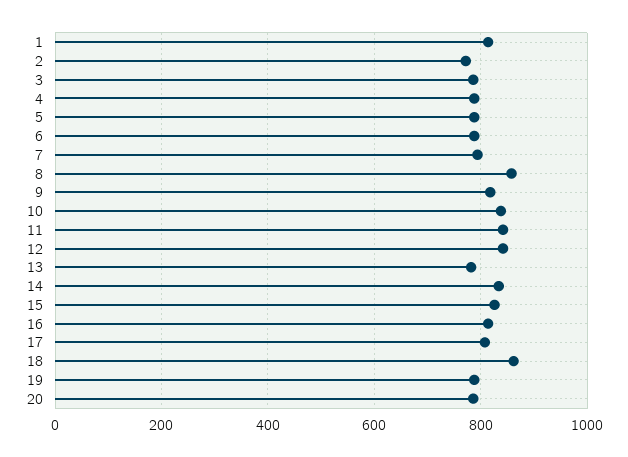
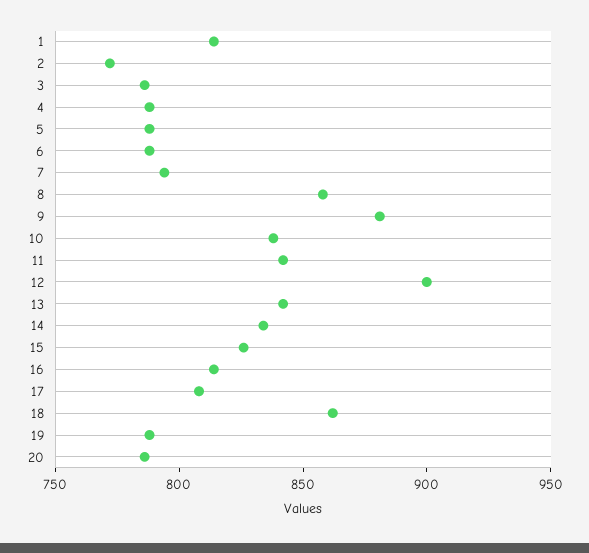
  {
    "1": 810,
    "2": 770,
    "3": 790,
    "4": 790,
    "5": 790,
    "6": 790,
    "7": 790,
    "8": 860,
-   "9": 820,
+   "9": 880,
    "10": 840,
    "11": 840,
-   "12": 840,
+   "12": 900,
-   "13": 780,
+   "13": 840,
    "14": 830,
    "15": 830,
    "16": 810,
    "17": 810,
    "18": 860,
    "19": 790,
    "20": 790
  }

